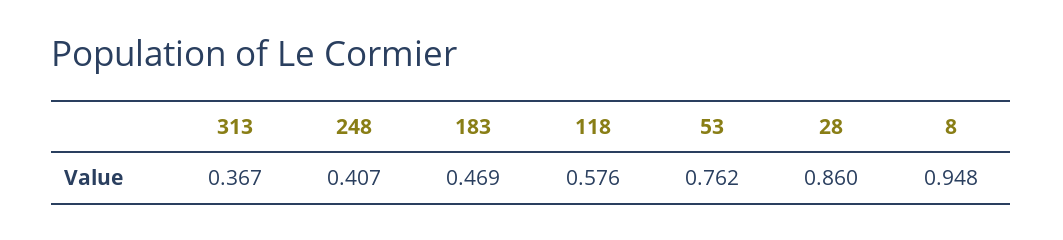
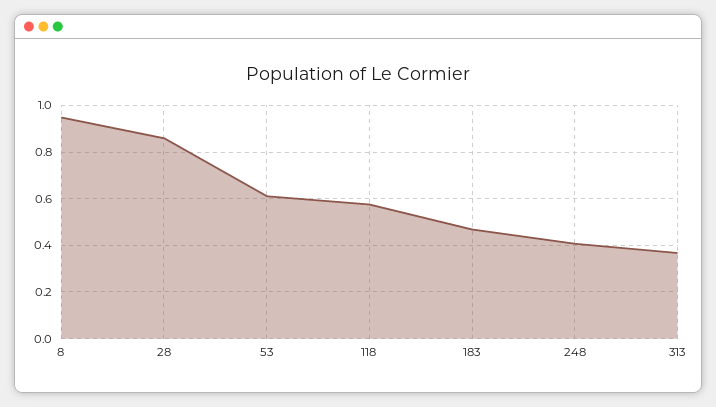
  {
    "313": 0.367,
    "248": 0.407,
    "183": 0.469,
    "118": 0.576,
-   "53": 0.762,
+   "53": 0.6,
    "28": 0.86,
    "8": 0.948
  }

